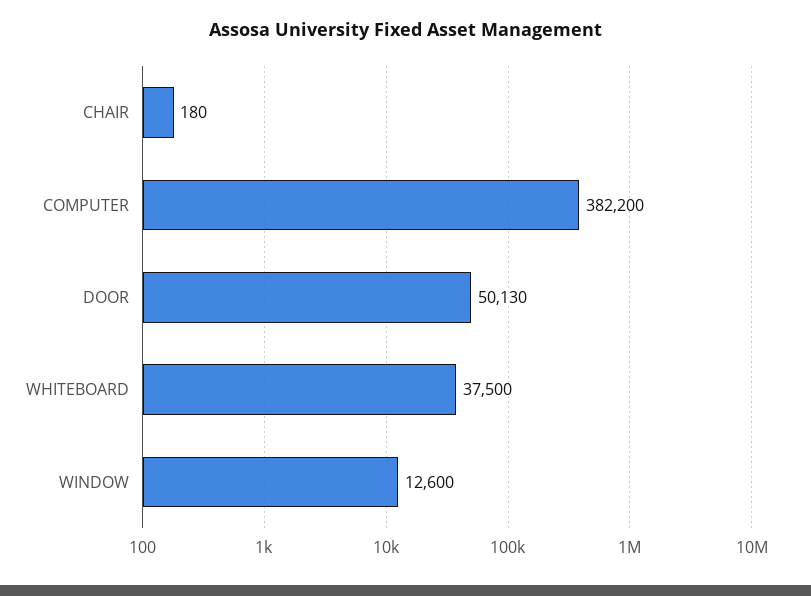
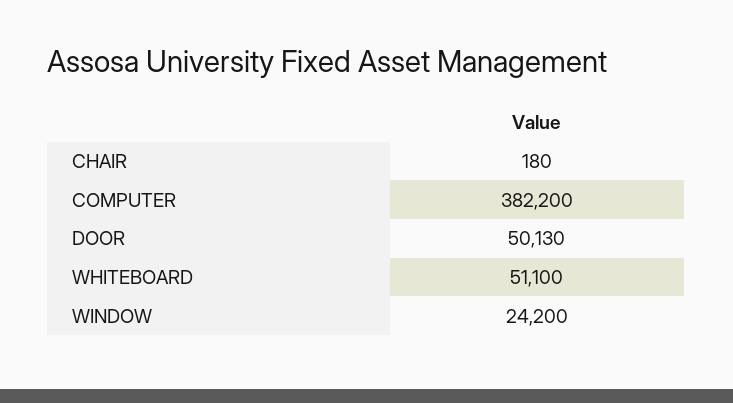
  {
    "CHAIR": 180,
    "COMPUTER": 382200,
    "DOOR": 50130,
-   "WHITEBOARD": 37500,
+   "WHITEBOARD": 51100,
-   "WINDOW": 12600
+   "WINDOW": 24200
  }

